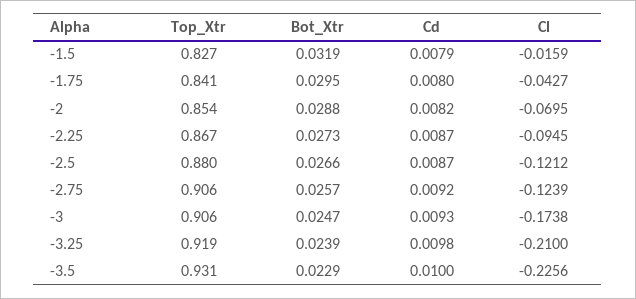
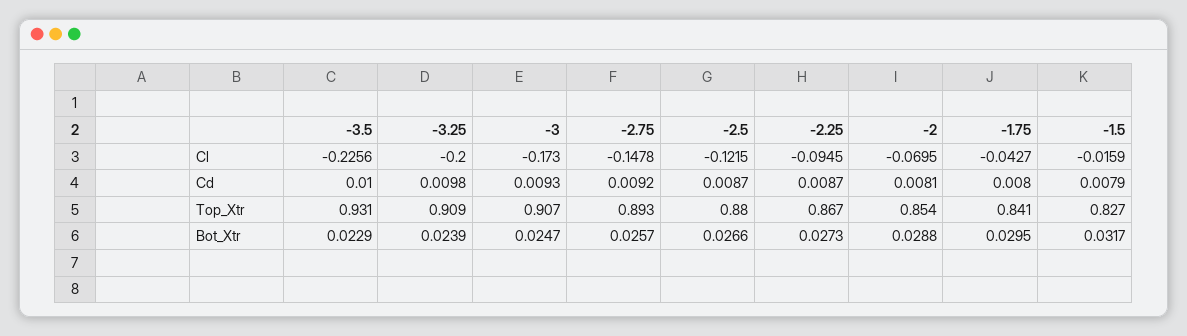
  {
    "Top_Xtr": {
      "-1.5": 0.827,
      "-1.75": 0.841,
      "-2": 0.854,
      "-2.25": 0.867,
      "-2.5": 0.88,
-     "-2.75": 0.906,
+     "-2.75": 0.893,
-     "-3": 0.906,
+     "-3": 0.907,
-     "-3.25": 0.919,
+     "-3.25": 0.909,
      "-3.5": 0.931
    },
    "Bot_Xtr": {
-     "-1.5": 0.0319,
+     "-1.5": 0.0317,
      "-1.75": 0.0295,
      "-2": 0.0288,
      "-2.25": 0.0273,
      "-2.5": 0.0266,
      "-2.75": 0.0257,
      "-3": 0.0247,
      "-3.25": 0.0239,
      "-3.5": 0.0229
    },
    "Cd": {
      "-1.5": 0.0079,
      "-1.75": 0.008,
-     "-2": 0.0082,
+     "-2": 0.0081,
      "-2.25": 0.0087,
      "-2.5": 0.0087,
      "-2.75": 0.0092,
      "-3": 0.0093,
      "-3.25": 0.0098,
      "-3.5": 0.01
    },
    "Cl": {
      "-1.5": -0.0159,
      "-1.75": -0.0427,
      "-2": -0.0695,
      "-2.25": -0.0945,
-     "-2.5": -0.1212,
+     "-2.5": -0.1215,
-     "-2.75": -0.1239,
+     "-2.75": -0.1478,
-     "-3": -0.1738,
+     "-3": -0.173,
-     "-3.25": -0.21,
+     "-3.25": -0.2,
      "-3.5": -0.2256
    }
  }

